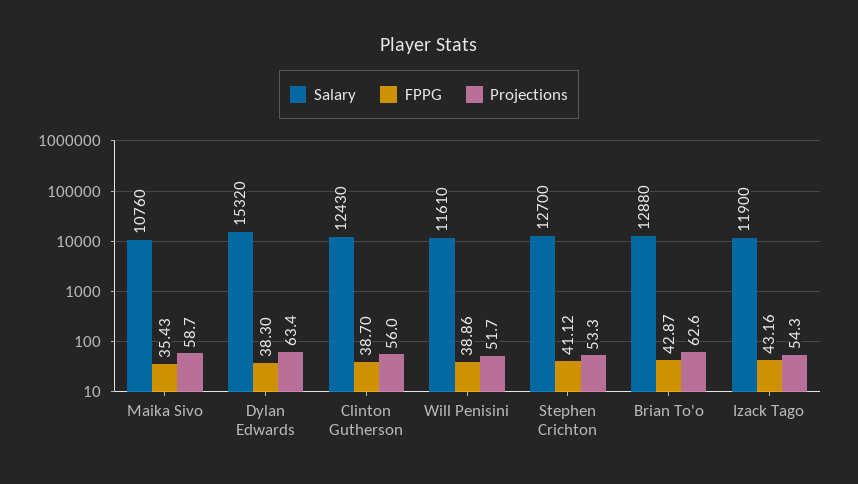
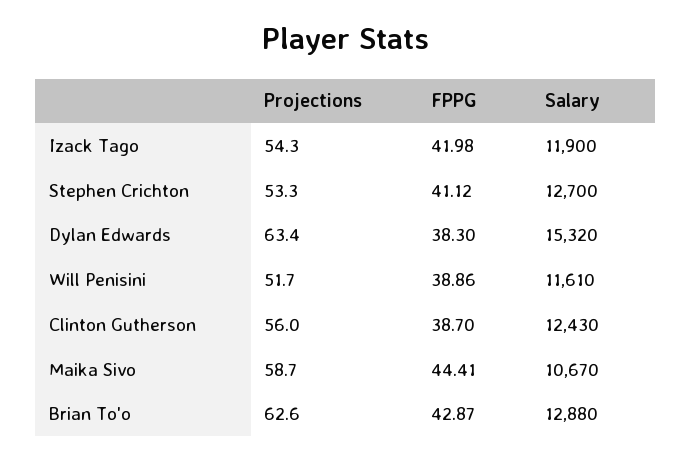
  {
    "Salary": {
-     "Maika Sivo": 10760,
+     "Maika Sivo": 10670,
      "Dylan Edwards": 15320,
      "Clinton Gutherson": 12430,
      "Will Penisini": 11610,
      "Stephen Crichton": 12700,
      "Brian To'o": 12880,
      "Izack Tago": 11900
    },
    "FPPG": {
-     "Maika Sivo": 35.43,
+     "Maika Sivo": 44.41,
      "Dylan Edwards": 38.3,
      "Clinton Gutherson": 38.7,
      "Will Penisini": 38.86,
      "Stephen Crichton": 41.12,
      "Brian To'o": 42.87,
-     "Izack Tago": 43.16
+     "Izack Tago": 41.98
    },
    "Projections": {
      "Maika Sivo": 58.7,
      "Dylan Edwards": 63.4,
      "Clinton Gutherson": 56,
      "Will Penisini": 51.7,
      "Stephen Crichton": 53.3,
      "Brian To'o": 62.6,
      "Izack Tago": 54.3
    }
  }

